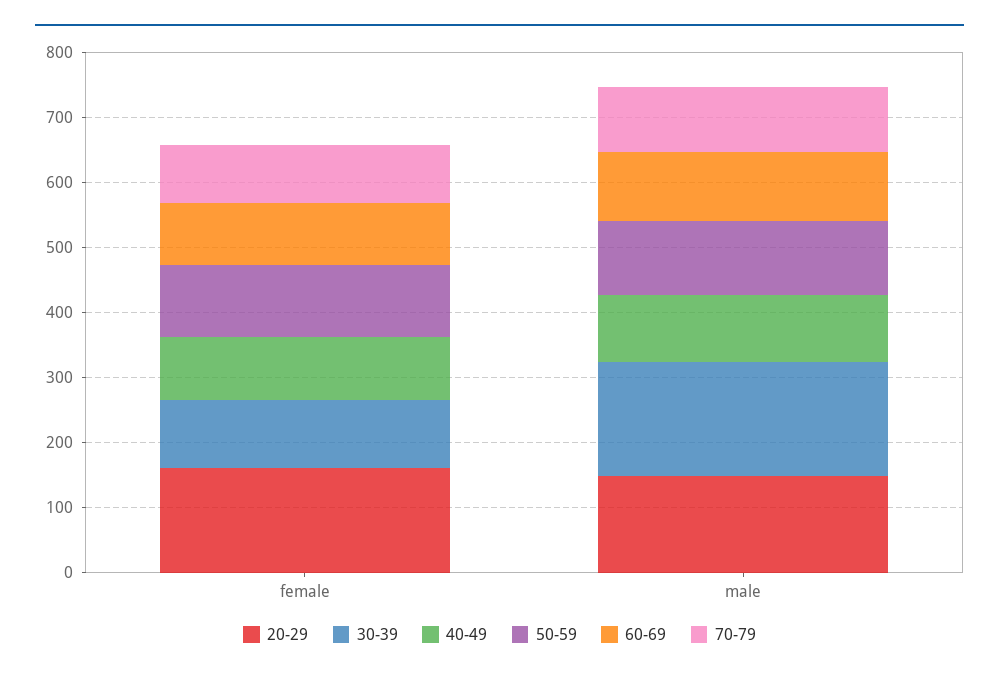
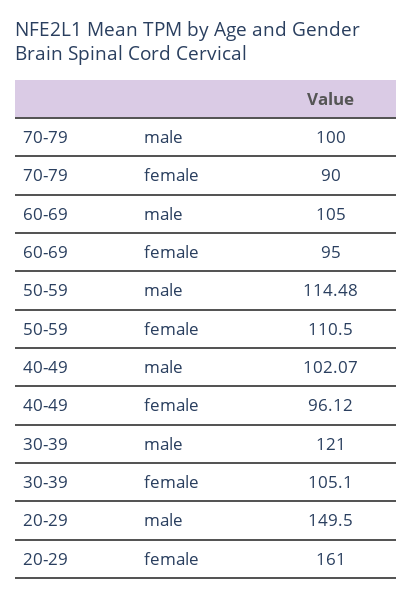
  {
    "20-29": {
      "female": 161,
      "male": 149.5
    },
    "30-39": {
      "female": 105.1,
-     "male": 180
+     "male": 121
    },
    "40-49": {
      "female": 96.12,
      "male": 102.07
    },
    "50-59": {
      "female": 110.5,
      "male": 114.48
    },
    "60-69": {
      "female": 95,
      "male": 105
    },
    "70-79": {
      "female": 90,
      "male": 100
    }
  }

